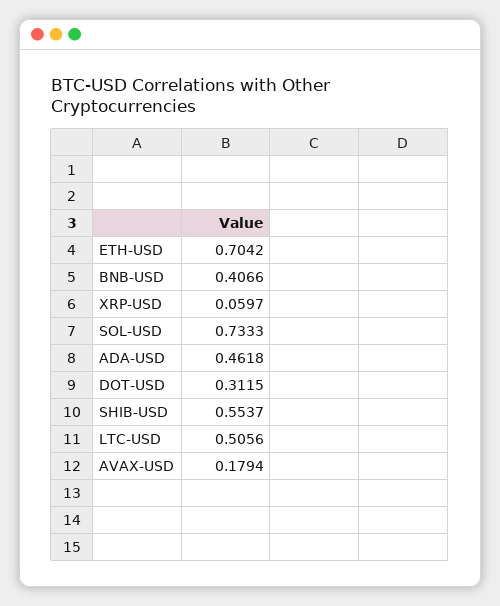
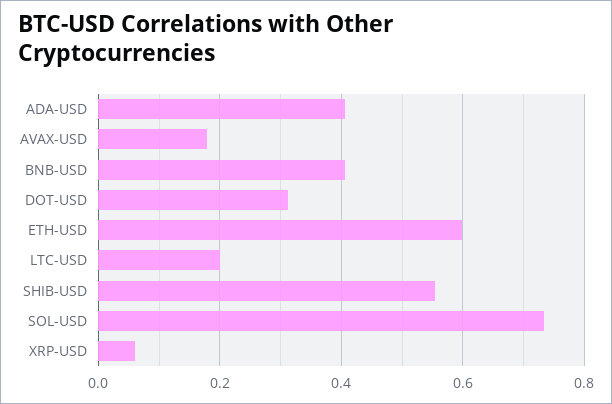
  {
-   "ETH-USD": 0.7042,
+   "ETH-USD": 0.6,
    "BNB-USD": 0.4066,
    "XRP-USD": 0.0597,
    "SOL-USD": 0.7333,
-   "ADA-USD": 0.4618,
+   "ADA-USD": 0.4,
    "DOT-USD": 0.3115,
    "SHIB-USD": 0.5537,
-   "LTC-USD": 0.5056,
+   "LTC-USD": 0.2,
    "AVAX-USD": 0.1794
  }

